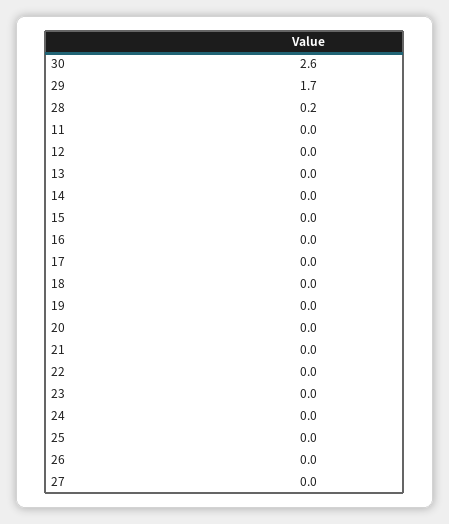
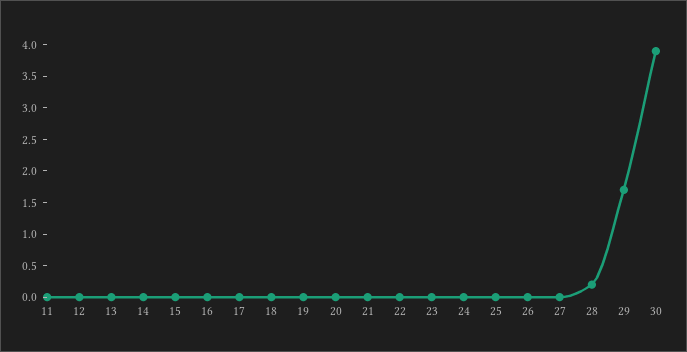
  {
-   "30": 2.6,
+   "30": 4,
    "29": 1.7,
    "28": 0.2,
    "11": 0,
    "12": 0,
    "13": 0,
    "14": 0,
    "15": 0,
    "16": 0,
    "17": 0,
    "18": 0,
    "19": 0,
    "20": 0,
    "21": 0,
    "22": 0,
    "23": 0,
    "24": 0,
    "25": 0,
    "26": 0,
    "27": 0
  }

